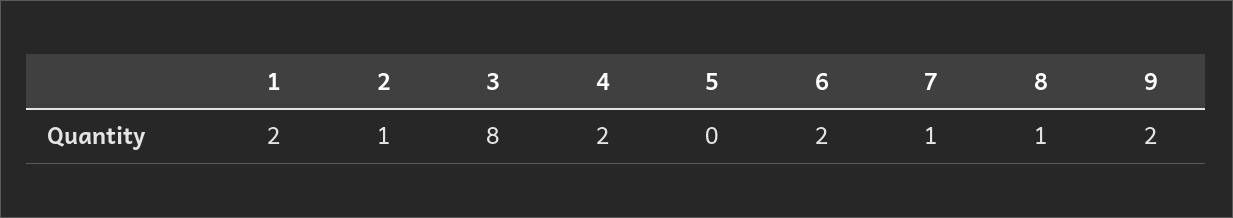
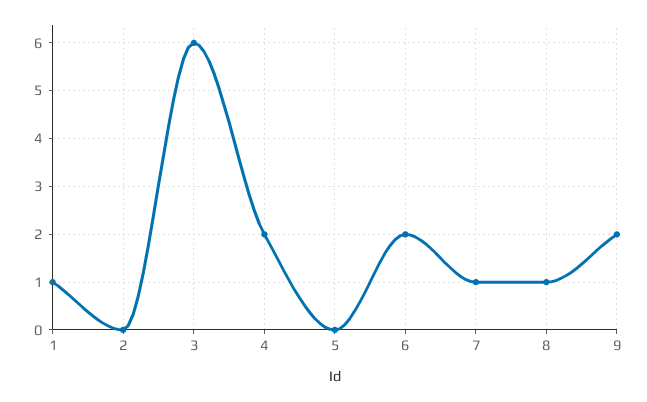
  {
-   "1": 2,
+   "1": 1,
-   "2": 1,
+   "2": 0,
-   "3": 8,
+   "3": 6,
    "4": 2,
    "5": 0,
    "6": 2,
    "7": 1,
    "8": 1,
    "9": 2
  }

